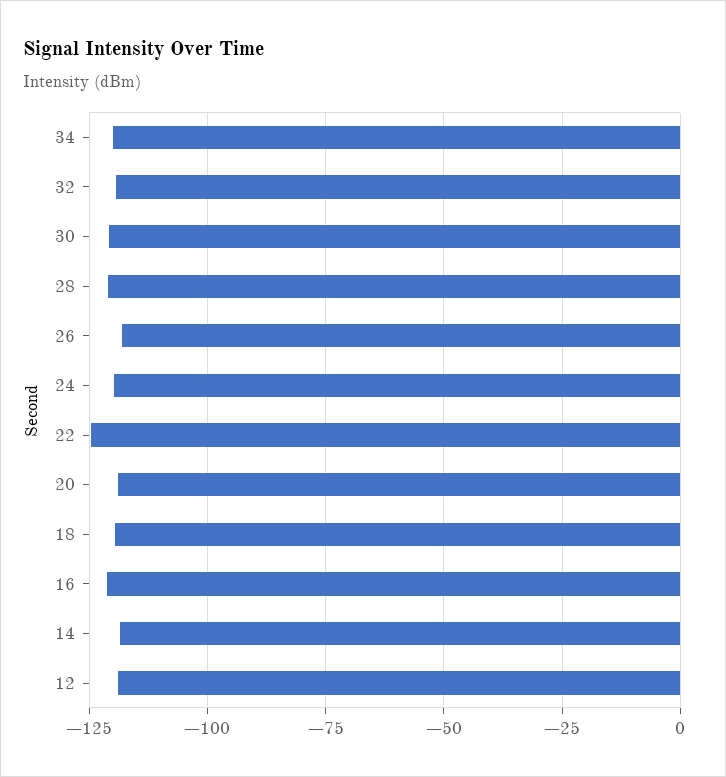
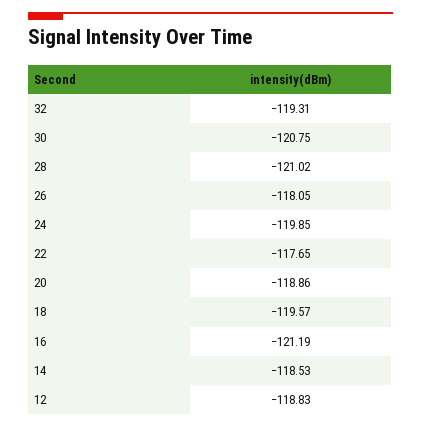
  {
-   "34": -120,
    "32": -119.31,
    "30": -120.75,
    "28": -121.02,
    "26": -118.05,
    "24": -119.85,
-   "22": -125,
+   "22": -117.65,
    "20": -118.86,
    "18": -119.57,
    "16": -121.19,
    "14": -118.53,
    "12": -118.83
  }

